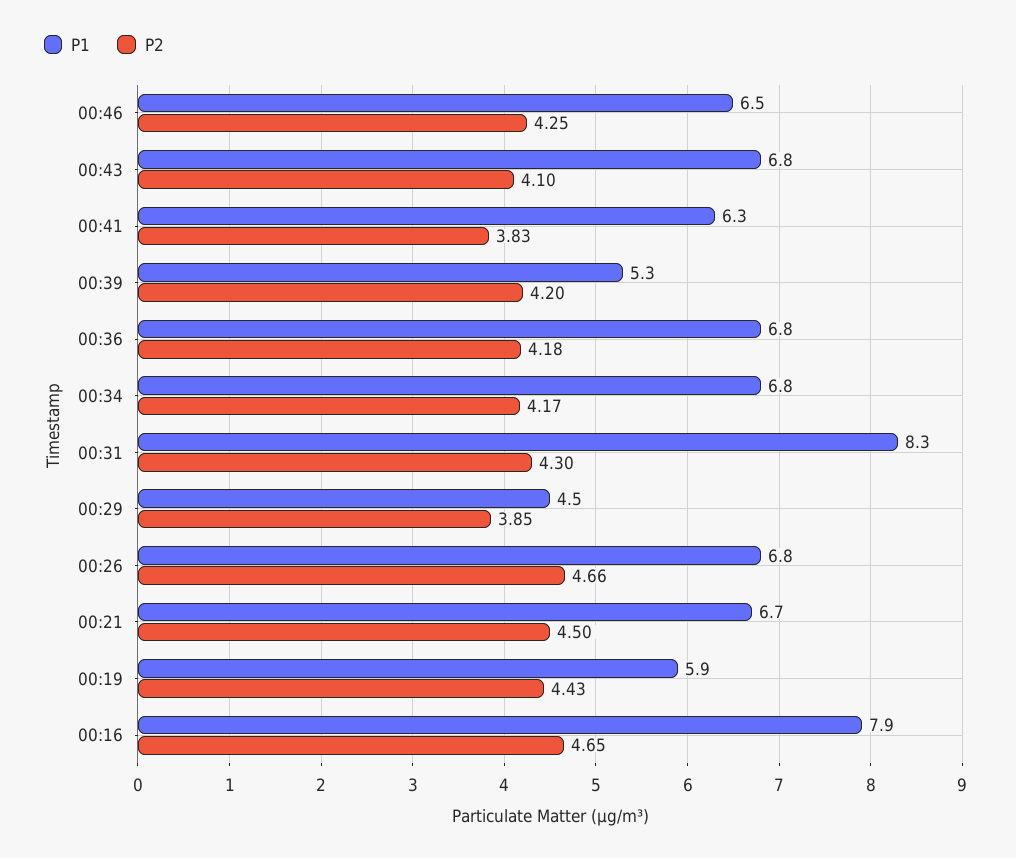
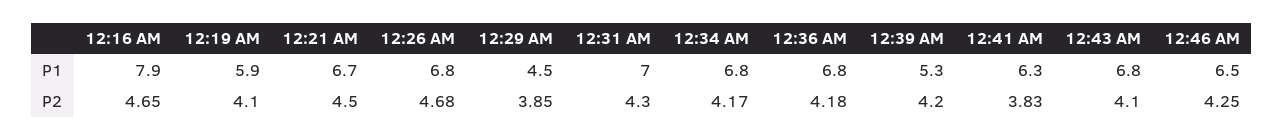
  {
    "P1": {
      "00:46": 6.5,
      "00:43": 6.8,
      "00:41": 6.3,
      "00:39": 5.3,
      "00:36": 6.8,
      "00:34": 6.8,
-     "00:31": 8.3,
+     "00:31": 7,
      "00:29": 4.5,
      "00:26": 6.8,
      "00:21": 6.7,
      "00:19": 5.9,
      "00:16": 7.9
    },
    "P2": {
      "00:46": 4.25,
      "00:43": 4.1,
      "00:41": 3.83,
      "00:39": 4.2,
      "00:36": 4.18,
      "00:34": 4.17,
      "00:31": 4.3,
      "00:29": 3.85,
-     "00:26": 4.66,
+     "00:26": 4.68,
      "00:21": 4.5,
-     "00:19": 4.43,
+     "00:19": 4.1,
      "00:16": 4.65
    }
  }

